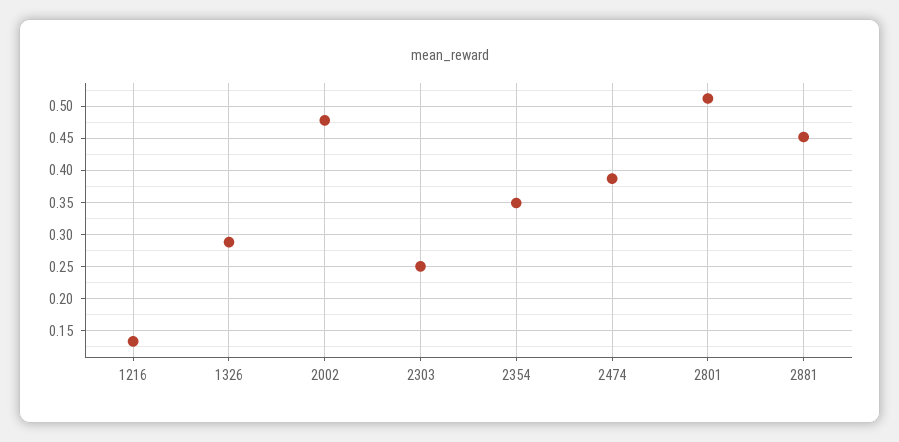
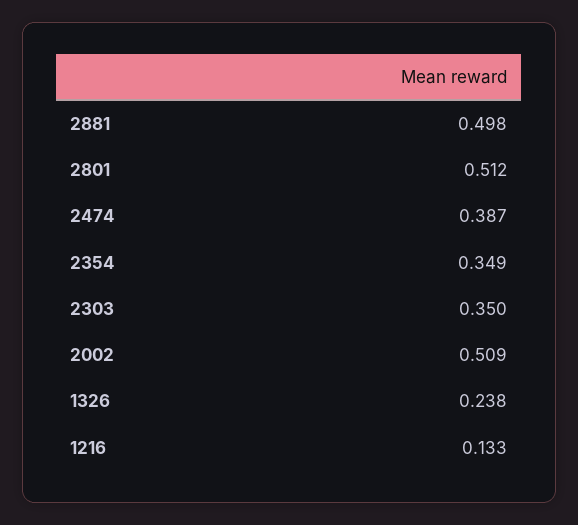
  {
    "1216": 0.133,
-   "1326": 0.29,
+   "1326": 0.238,
-   "2002": 0.48,
+   "2002": 0.509,
-   "2303": 0.25,
+   "2303": 0.35,
    "2354": 0.349,
    "2474": 0.387,
    "2801": 0.512,
-   "2881": 0.45
+   "2881": 0.498
  }

